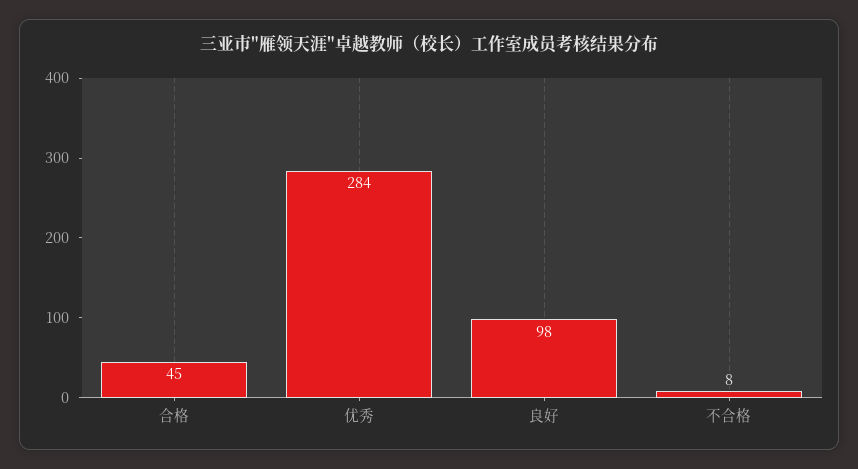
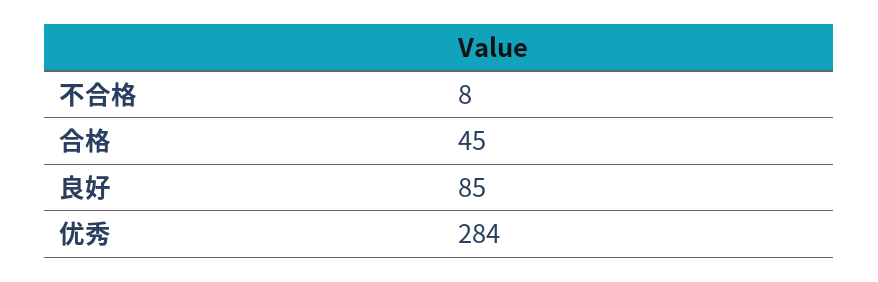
  {
    "合格": 45,
    "优秀": 284,
-   "良好": 98,
+   "良好": 85,
    "不合格": 8
  }

